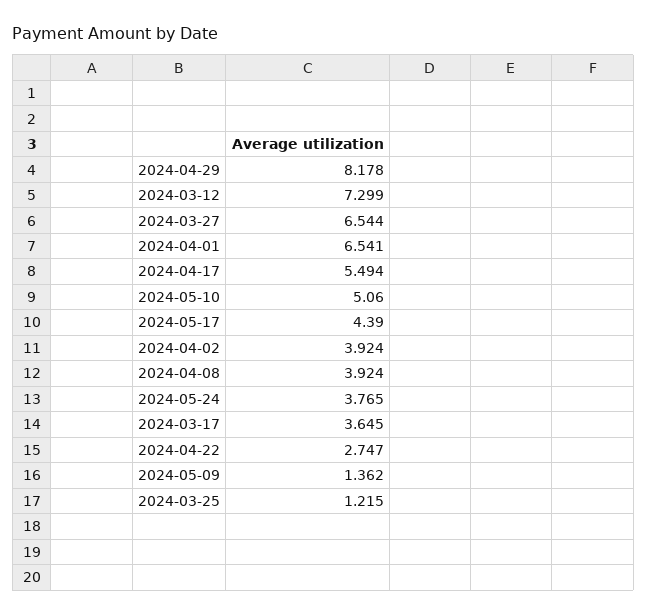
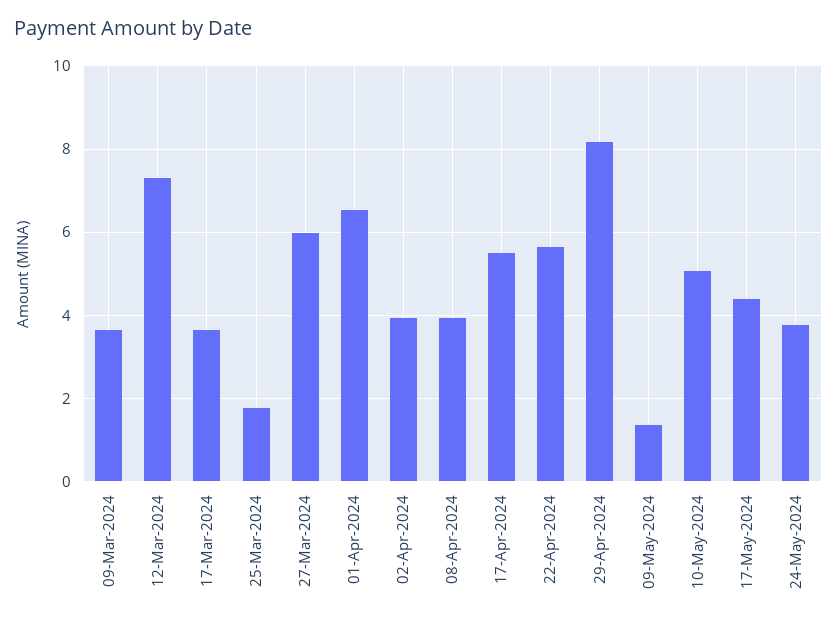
  {
    "2024-04-29": 8.178,
    "2024-03-12": 7.299,
-   "2024-03-27": 6.544,
+   "2024-03-27": 6,
    "2024-04-01": 6.541,
    "2024-04-17": 5.494,
    "2024-05-10": 5.06,
    "2024-05-17": 4.39,
    "2024-04-02": 3.924,
    "2024-04-08": 3.924,
    "2024-05-24": 3.765,
    "2024-03-17": 3.645,
-   "2024-04-22": 2.747,
+   "2024-04-22": 5.6,
    "2024-05-09": 1.362,
-   "2024-03-25": 1.215
+   "2024-03-25": 1.8,
+   "09-Mar-2024": 3.6
  }

